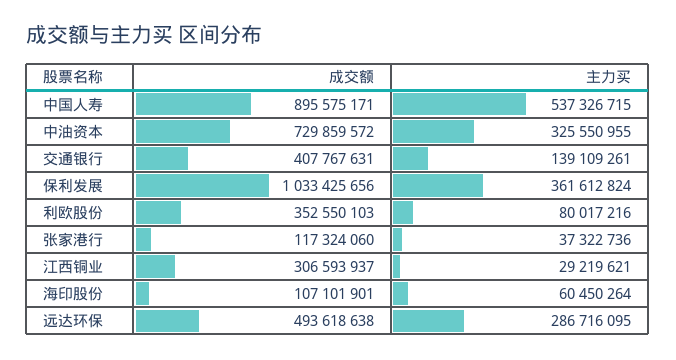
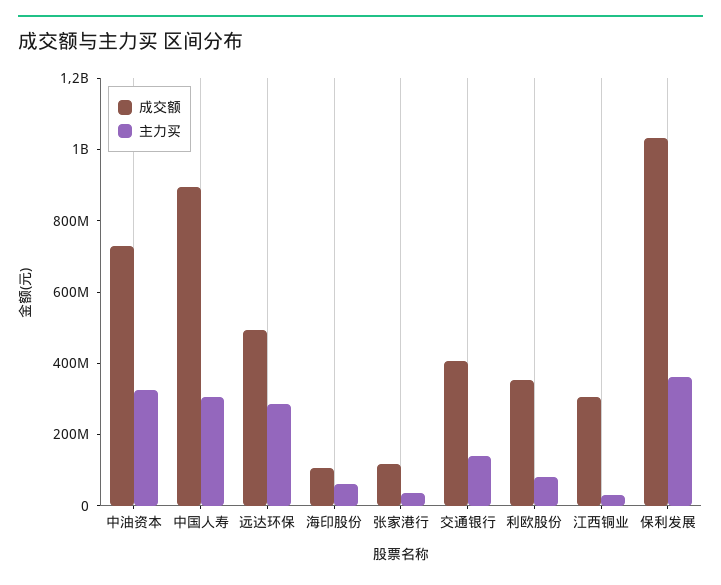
  {
    "成交额": {
      "中国人寿": 895575171,
      "中油资本": 729859572,
      "交通银行": 407767631,
      "保利发展": 1033425656,
      "利欧股份": 352550103,
      "张家港行": 117324060,
      "江西铜业": 306593937,
      "海印股份": 107101901,
      "远达环保": 493618638
    },
    "主力买": {
-     "中国人寿": 537326715,
+     "中国人寿": 300000000,
      "中油资本": 325550955,
      "交通银行": 139109261,
      "保利发展": 361612824,
      "利欧股份": 80017216,
      "张家港行": 37322736,
      "江西铜业": 29219621,
      "海印股份": 60450264,
      "远达环保": 286716095
    }
  }

